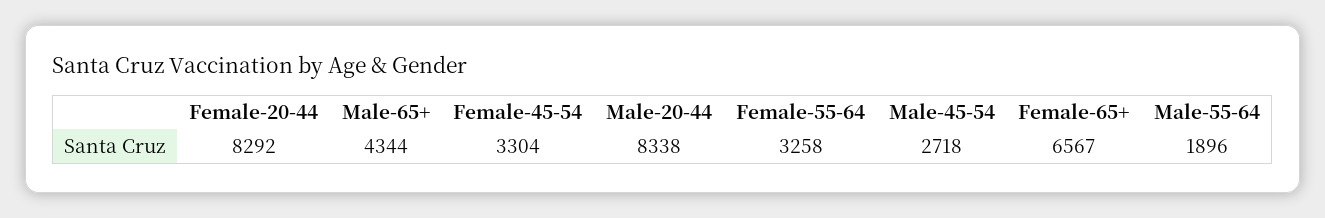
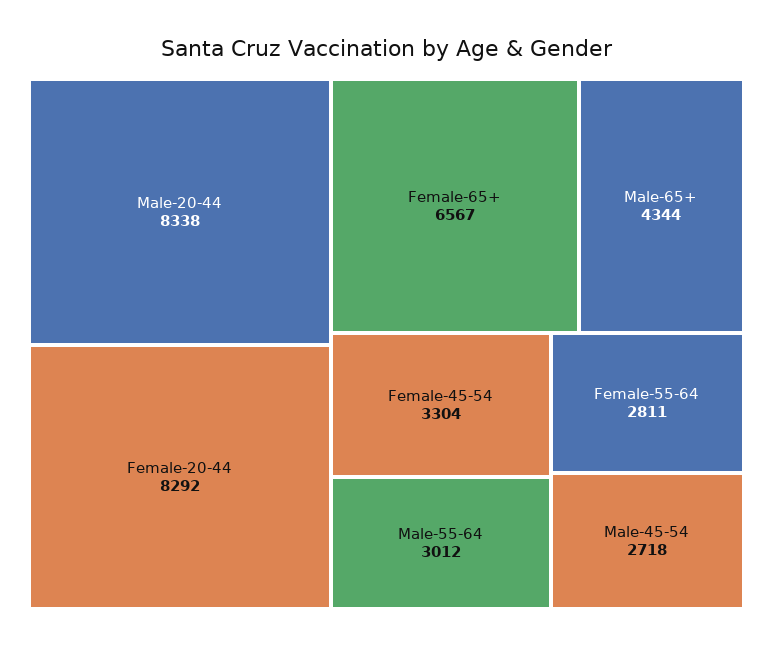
  {
    "Female-20-44": 8292,
    "Male-65+": 4344,
    "Female-45-54": 3304,
    "Male-20-44": 8338,
-   "Female-55-64": 3258,
+   "Female-55-64": 2811,
    "Male-45-54": 2718,
    "Female-65+": 6567,
-   "Male-55-64": 1896
+   "Male-55-64": 3012
  }

